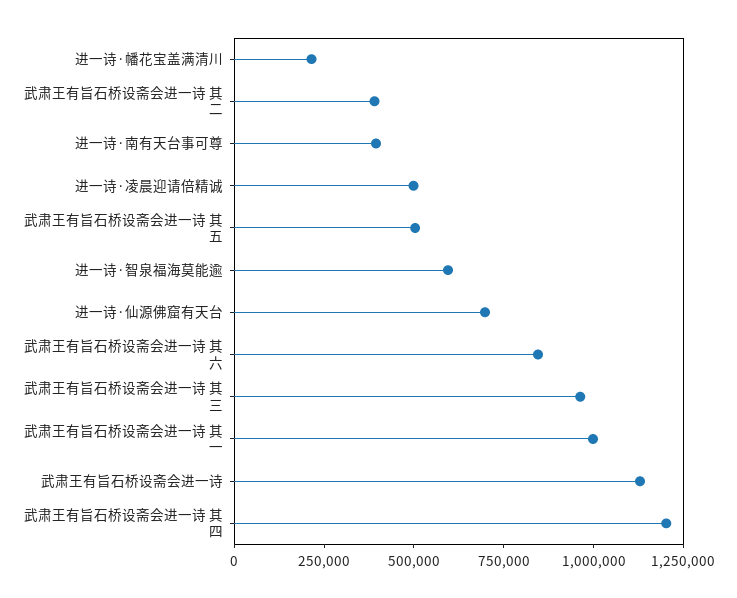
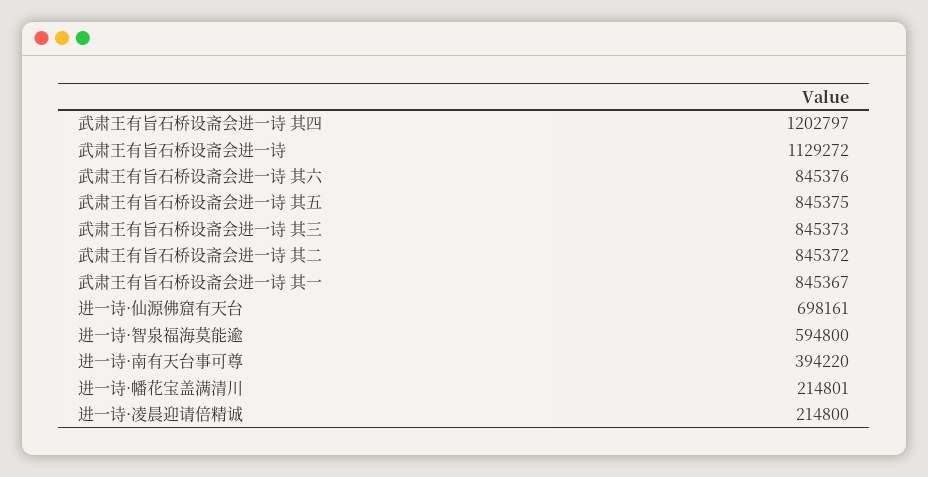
  {
    "进一诗·幡花宝盖满清川": 214801,
-   "武肃王有旨石桥设斋会进一诗 其二": 400000,
+   "武肃王有旨石桥设斋会进一诗 其二": 845372,
    "进一诗·南有天台事可尊": 394220,
-   "进一诗·凌晨迎请倍精诚": 500000,
+   "进一诗·凌晨迎请倍精诚": 214800,
-   "武肃王有旨石桥设斋会进一诗 其五": 500000,
+   "武肃王有旨石桥设斋会进一诗 其五": 845375,
    "进一诗·智泉福海莫能逾": 594800,
    "进一诗·仙源佛窟有天台": 698161,
    "武肃王有旨石桥设斋会进一诗 其六": 845376,
-   "武肃王有旨石桥设斋会进一诗 其三": 950000,
+   "武肃王有旨石桥设斋会进一诗 其三": 845373,
-   "武肃王有旨石桥设斋会进一诗 其一": 1000000,
+   "武肃王有旨石桥设斋会进一诗 其一": 845367,
    "武肃王有旨石桥设斋会进一诗": 1129272,
    "武肃王有旨石桥设斋会进一诗 其四": 1202797
  }

